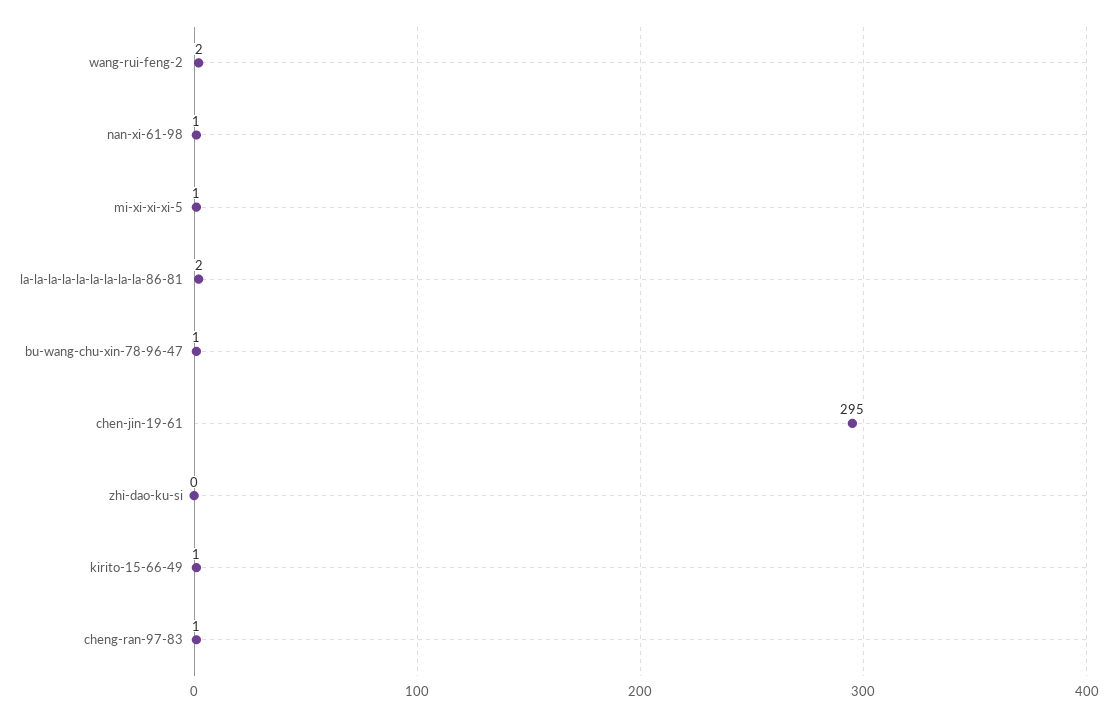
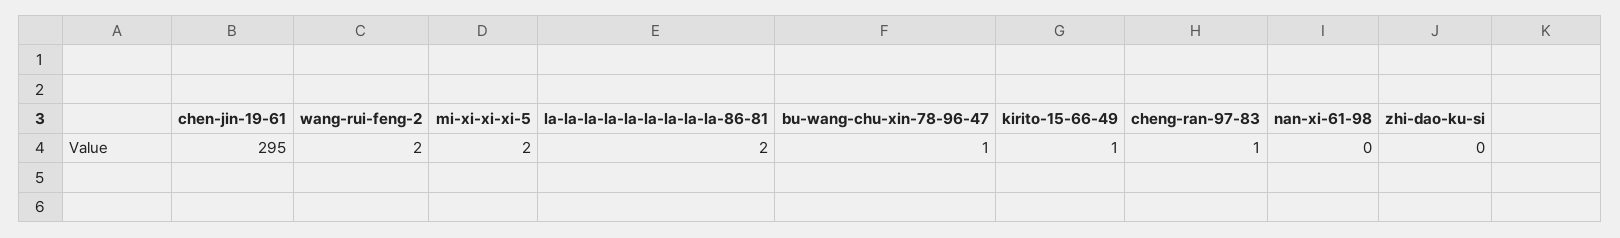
  {
    "wang-rui-feng-2": 2,
-   "nan-xi-61-98": 1,
+   "nan-xi-61-98": 0,
-   "mi-xi-xi-xi-5": 1,
+   "mi-xi-xi-xi-5": 2,
    "la-la-la-la-la-la-la-la-la-86-81": 2,
    "bu-wang-chu-xin-78-96-47": 1,
    "chen-jin-19-61": 295,
    "zhi-dao-ku-si": 0,
    "kirito-15-66-49": 1,
    "cheng-ran-97-83": 1
  }

